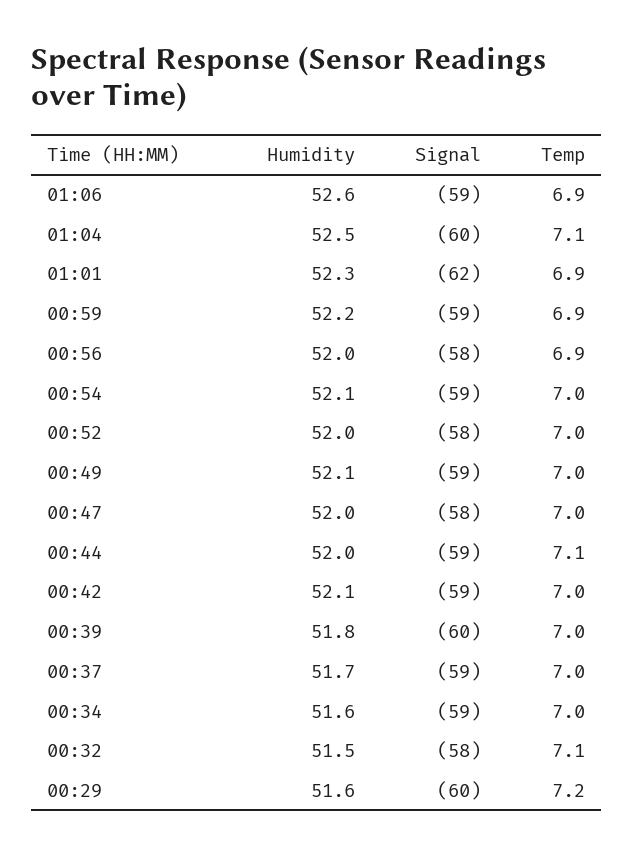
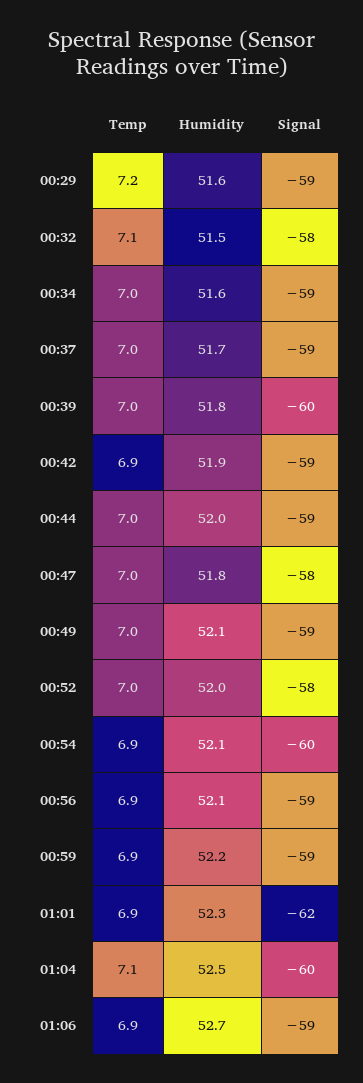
  {
    "Humidity": {
-     "01:06": 52.6,
+     "01:06": 52.7,
      "01:04": 52.5,
      "01:01": 52.3,
      "00:59": 52.2,
-     "00:56": 52,
+     "00:56": 52.1,
      "00:54": 52.1,
      "00:52": 52,
      "00:49": 52.1,
-     "00:47": 52,
+     "00:47": 51.8,
      "00:44": 52,
-     "00:42": 52.1,
+     "00:42": 51.9,
      "00:39": 51.8,
      "00:37": 51.7,
      "00:34": 51.6,
      "00:32": 51.5,
      "00:29": 51.6
    },
    "Signal": {
      "01:06": -59,
      "01:04": -60,
      "01:01": -62,
      "00:59": -59,
-     "00:56": -58,
+     "00:56": -59,
-     "00:54": -59,
+     "00:54": -60,
      "00:52": -58,
      "00:49": -59,
      "00:47": -58,
      "00:44": -59,
      "00:42": -59,
      "00:39": -60,
      "00:37": -59,
      "00:34": -59,
      "00:32": -58,
-     "00:29": -60
+     "00:29": -59
    },
    "Temp": {
      "01:06": 6.9,
      "01:04": 7.1,
      "01:01": 6.9,
      "00:59": 6.9,
      "00:56": 6.9,
-     "00:54": 7,
+     "00:54": 6.9,
      "00:52": 7,
      "00:49": 7,
      "00:47": 7,
-     "00:44": 7.1,
+     "00:44": 7,
-     "00:42": 7,
+     "00:42": 6.9,
      "00:39": 7,
      "00:37": 7,
      "00:34": 7,
      "00:32": 7.1,
      "00:29": 7.2
    }
  }

